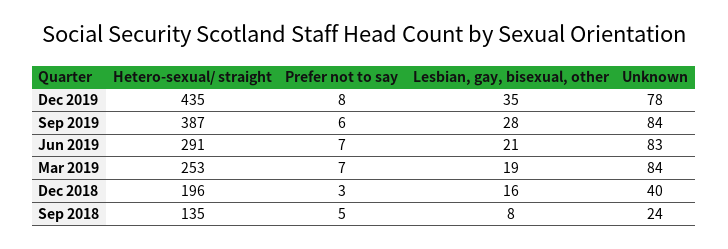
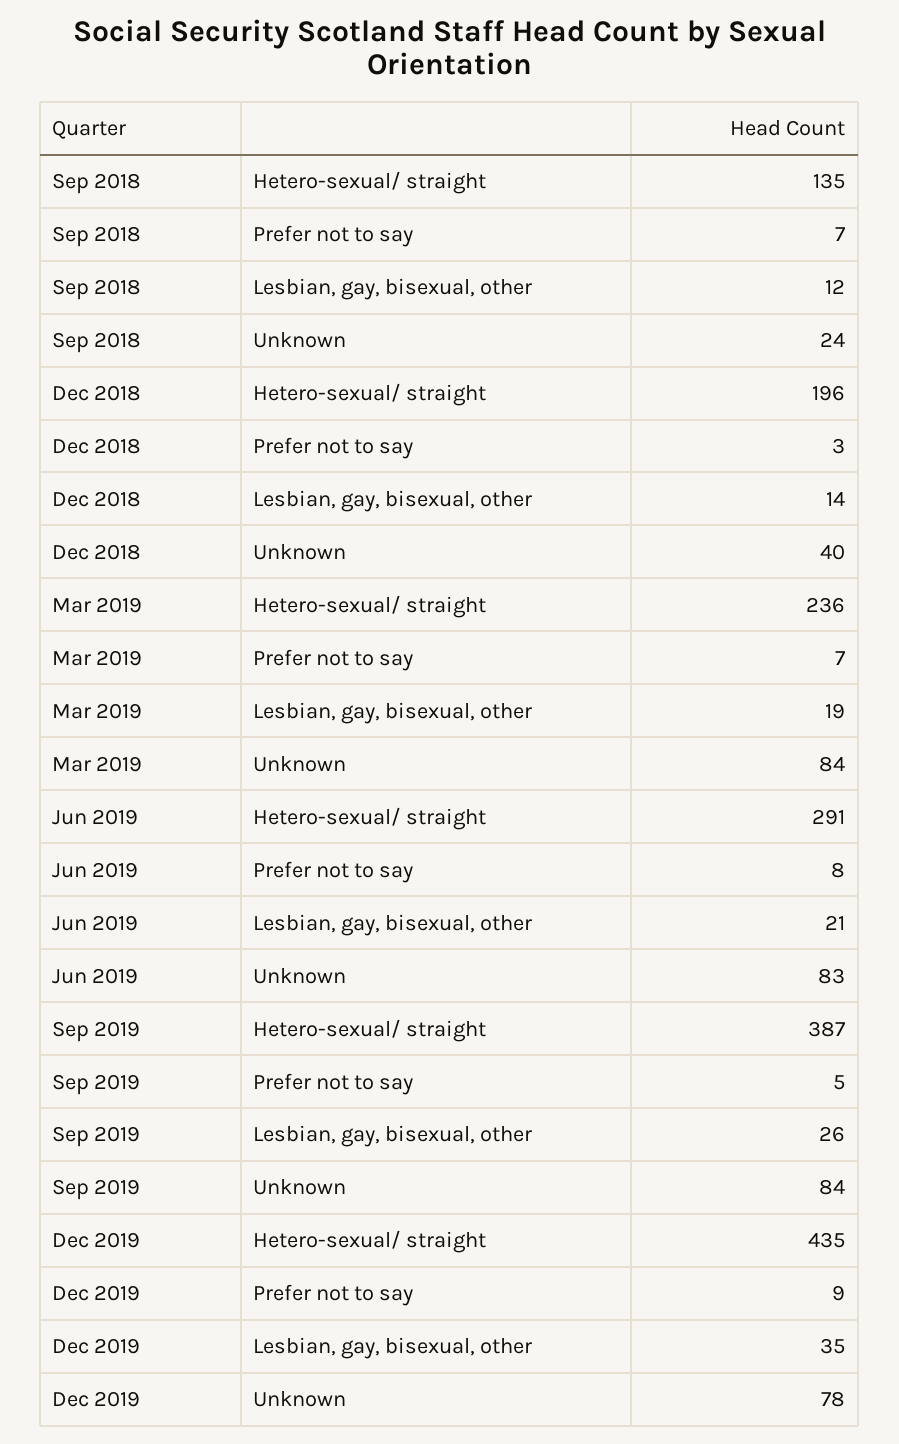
  {
    "Hetero-sexual/ straight": {
      "Dec 2019": 435,
      "Sep 2019": 387,
      "Jun 2019": 291,
-     "Mar 2019": 253,
+     "Mar 2019": 236,
      "Dec 2018": 196,
      "Sep 2018": 135
    },
    "Prefer not to say": {
-     "Dec 2019": 8,
+     "Dec 2019": 9,
-     "Sep 2019": 6,
+     "Sep 2019": 5,
-     "Jun 2019": 7,
+     "Jun 2019": 8,
      "Mar 2019": 7,
      "Dec 2018": 3,
-     "Sep 2018": 5
+     "Sep 2018": 7
    },
    "Lesbian, gay, bisexual, other": {
      "Dec 2019": 35,
-     "Sep 2019": 28,
+     "Sep 2019": 26,
      "Jun 2019": 21,
      "Mar 2019": 19,
-     "Dec 2018": 16,
+     "Dec 2018": 14,
-     "Sep 2018": 8
+     "Sep 2018": 12
    },
    "Unknown": {
      "Dec 2019": 78,
      "Sep 2019": 84,
      "Jun 2019": 83,
      "Mar 2019": 84,
      "Dec 2018": 40,
      "Sep 2018": 24
    }
  }

